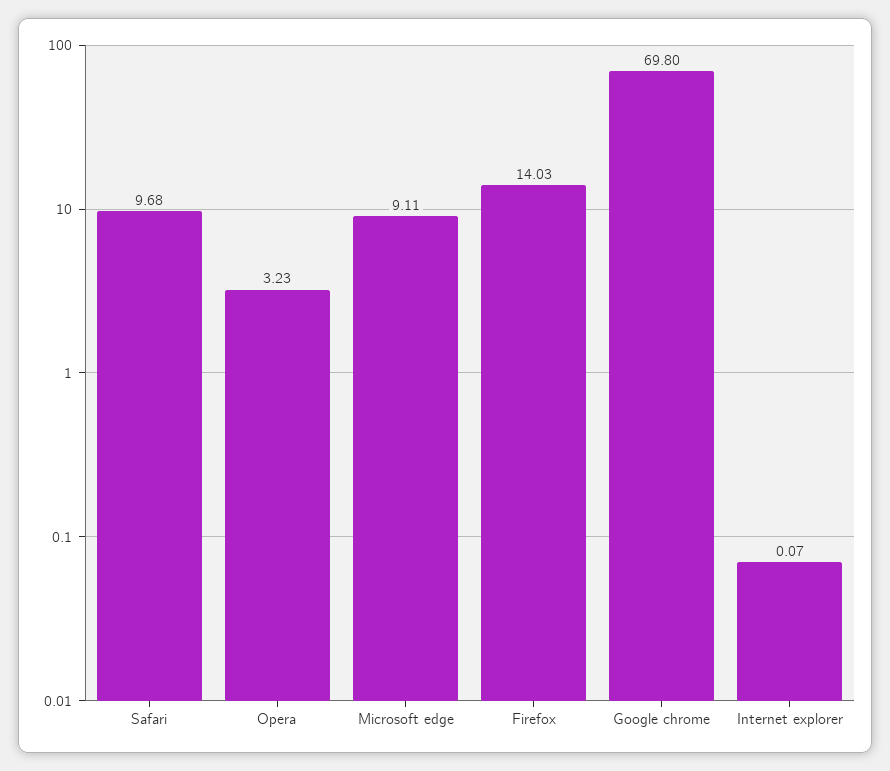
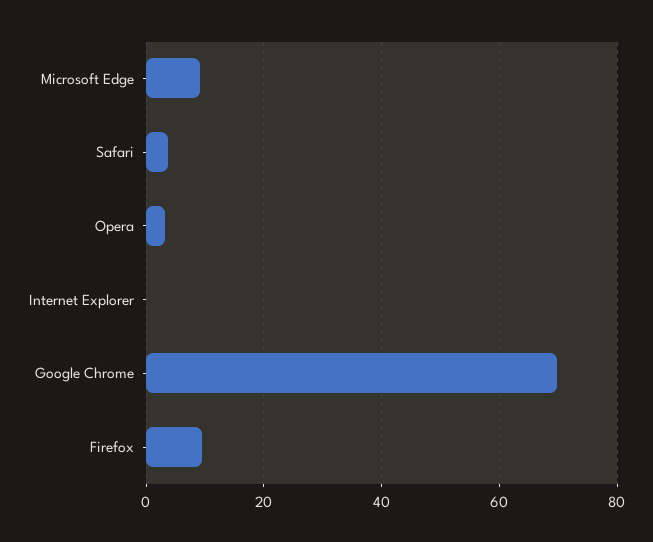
  {
-   "Safari": 9.68,
+   "Safari": 4,
    "Opera": 3.23,
    "Microsoft edge": 9.11,
-   "Firefox": 14.03,
+   "Firefox": 10,
    "Google chrome": 69.8,
    "Internet explorer": 0.07
  }

